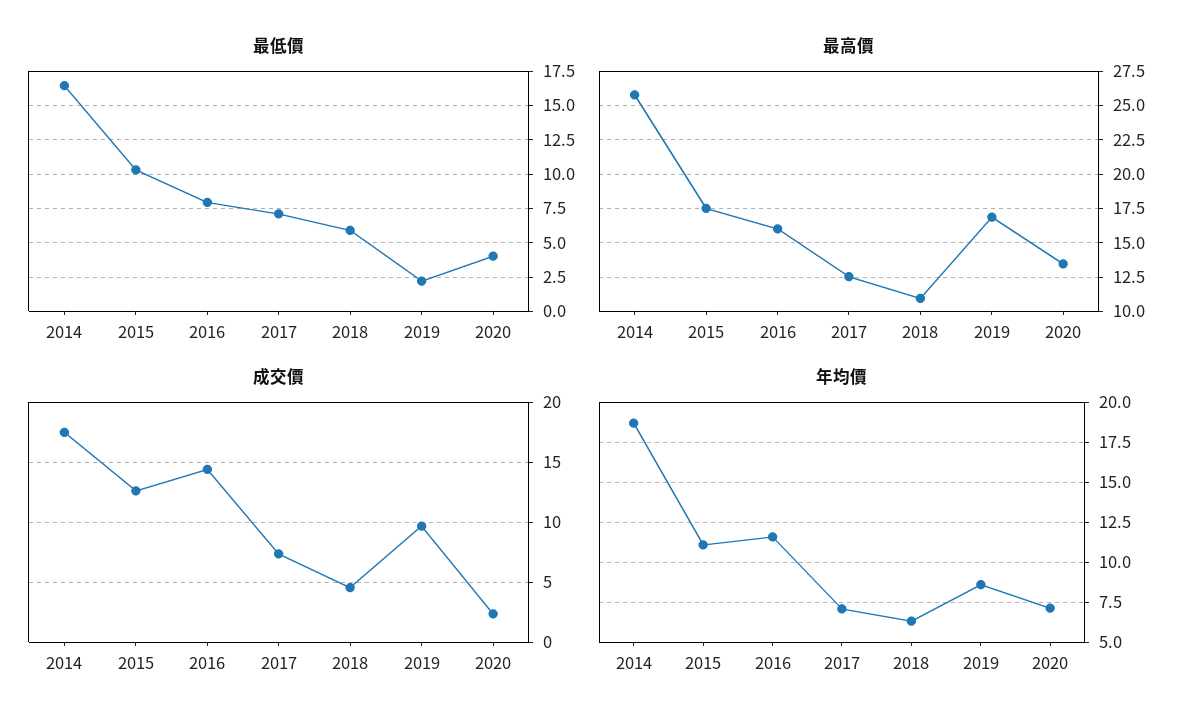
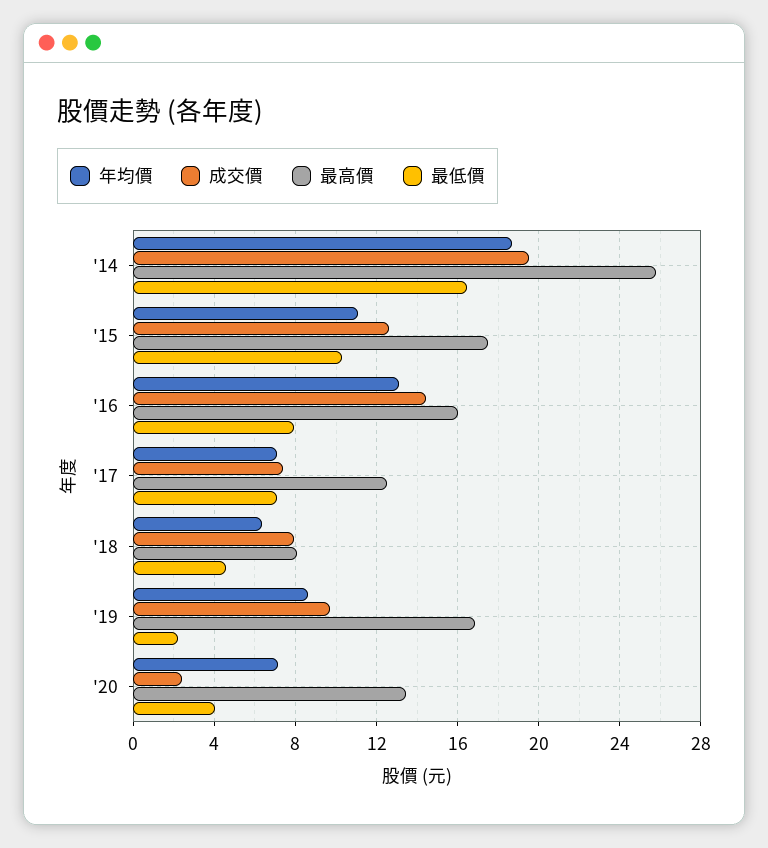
  {
    "最低價": {
      "2014": 16.5,
      "2015": 10.5,
      "2016": 8,
      "2017": 7,
-     "2018": 6,
+     "2018": 4.5,
      "2019": 2,
      "2020": 4
    },
    "最高價": {
      "2014": 26,
      "2015": 17.5,
      "2016": 16,
      "2017": 12.5,
-     "2018": 11,
+     "2018": 8,
      "2019": 17,
      "2020": 13.5
    },
    "成交價": {
-     "2014": 17.5,
+     "2014": 19.5,
      "2015": 12.5,
      "2016": 14.5,
      "2017": 7.5,
-     "2018": 4.5,
+     "2018": 8,
      "2019": 9.5,
      "2020": 2.5
    },
    "年均價": {
      "2014": 18.5,
      "2015": 11,
-     "2016": 11.5,
+     "2016": 13,
      "2017": 7,
      "2018": 6.5,
      "2019": 8.5,
      "2020": 7
    }
  }

